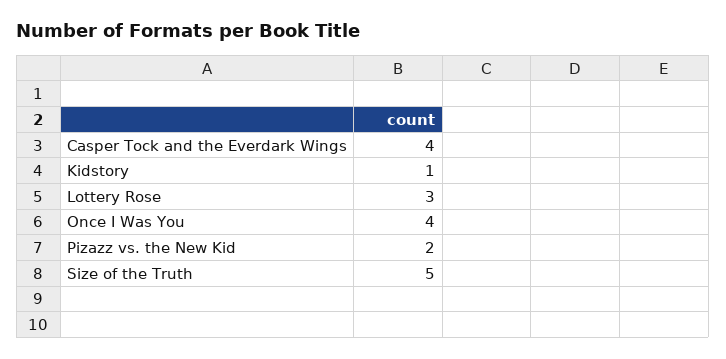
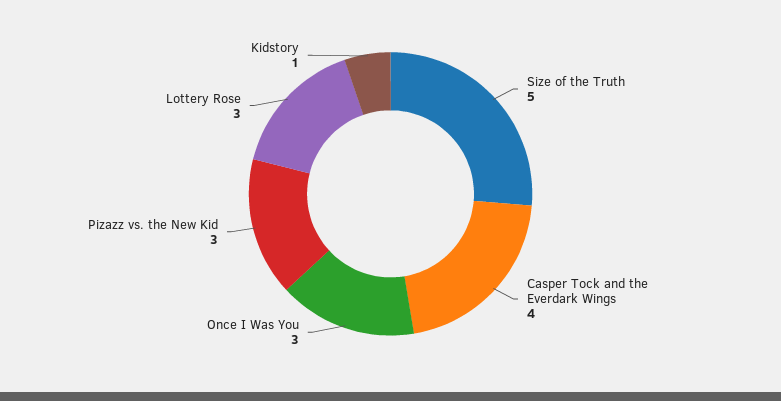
  {
    "Casper Tock and the Everdark Wings": 4,
    "Kidstory": 1,
    "Lottery Rose": 3,
-   "Once I Was You": 4,
+   "Once I Was You": 3,
-   "Pizazz vs. the New Kid": 2,
+   "Pizazz vs. the New Kid": 3,
    "Size of the Truth": 5
  }

